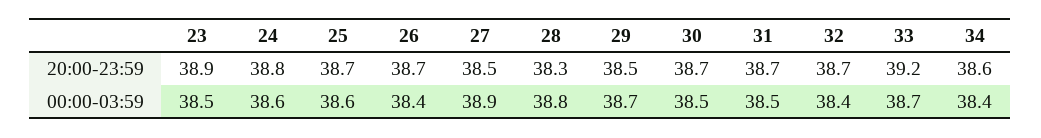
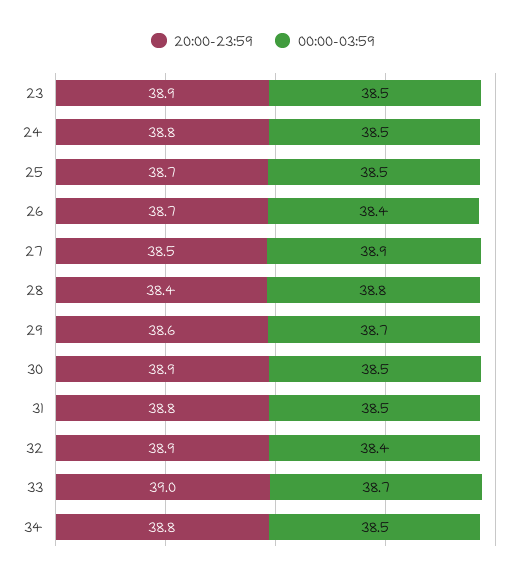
  {
    "20:00-23:59": {
      "23": 38.9,
      "24": 38.8,
      "25": 38.7,
      "26": 38.7,
      "27": 38.5,
-     "28": 38.3,
+     "28": 38.4,
-     "29": 38.5,
+     "29": 38.6,
-     "30": 38.7,
+     "30": 38.9,
-     "31": 38.7,
+     "31": 38.8,
-     "32": 38.7,
+     "32": 38.9,
-     "33": 39.2,
+     "33": 39,
-     "34": 38.6
+     "34": 38.8
    },
    "00:00-03:59": {
      "23": 38.5,
-     "24": 38.6,
+     "24": 38.5,
-     "25": 38.6,
+     "25": 38.5,
      "26": 38.4,
      "27": 38.9,
      "28": 38.8,
      "29": 38.7,
      "30": 38.5,
      "31": 38.5,
      "32": 38.4,
      "33": 38.7,
-     "34": 38.4
+     "34": 38.5
    }
  }

